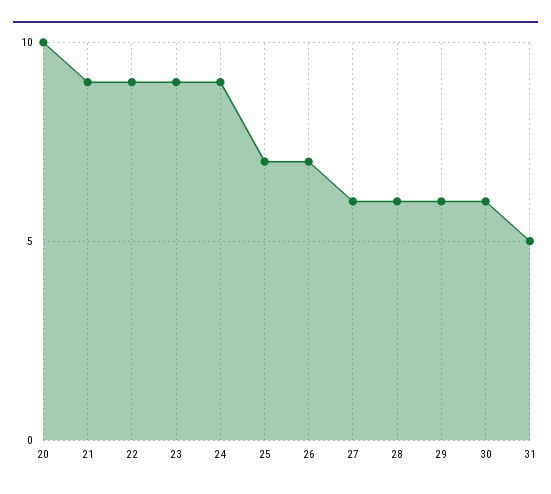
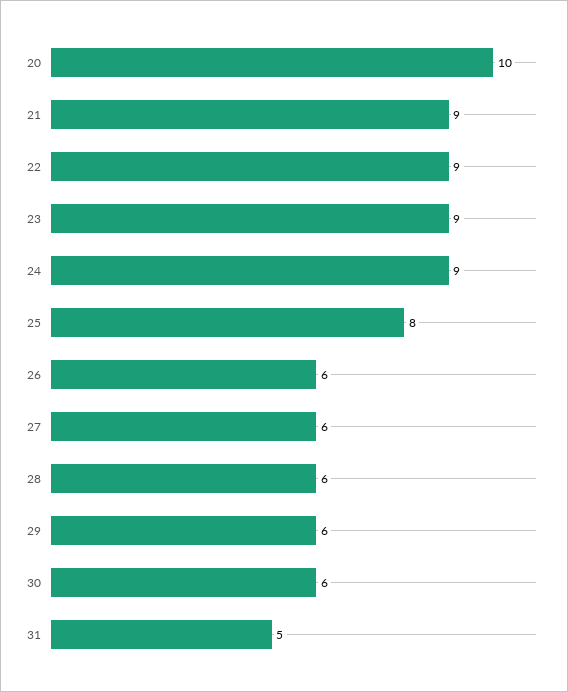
  {
    "20": 10,
    "21": 9,
    "22": 9,
    "23": 9,
    "24": 9,
-   "25": 7,
+   "25": 8,
-   "26": 7,
+   "26": 6,
    "27": 6,
    "28": 6,
    "29": 6,
    "30": 6,
    "31": 5
  }

